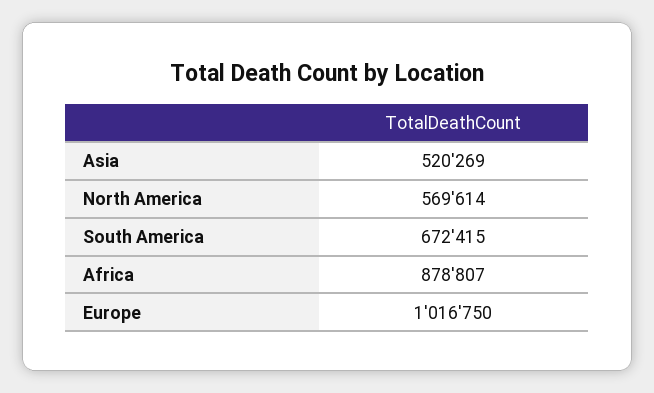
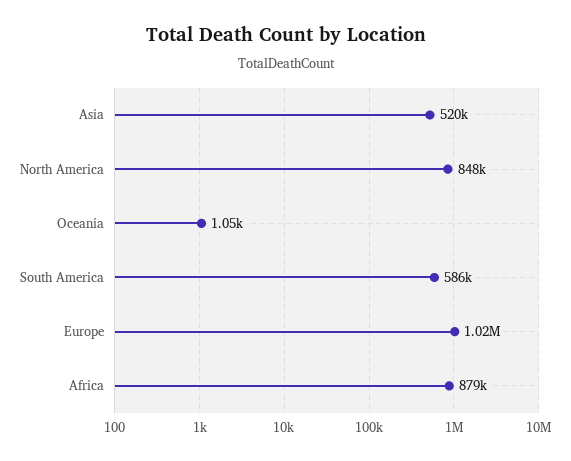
  {
    "Asia": 520269,
-   "North America": 569614,
+   "North America": 848000,
-   "South America": 672415,
+   "South America": 586000,
    "Africa": 878807,
-   "Europe": 1016750
+   "Europe": 1016750,
+   "Oceania": 1050
  }

